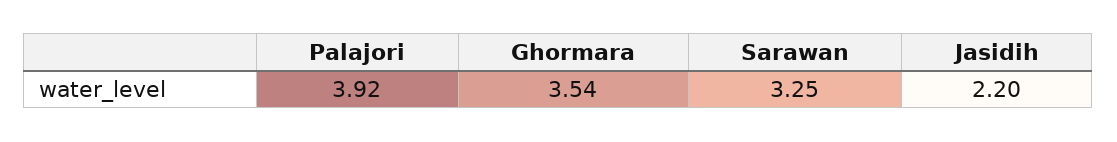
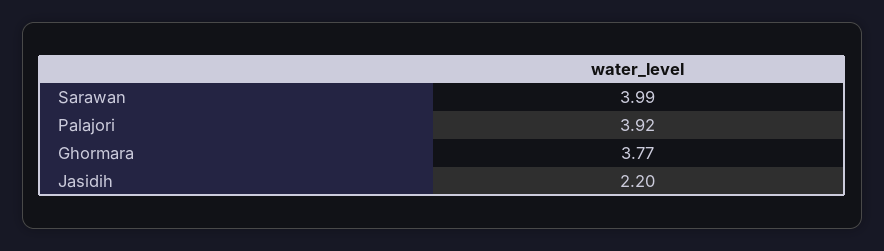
  {
    "Palajori": 3.92,
-   "Ghormara": 3.54,
+   "Ghormara": 3.77,
-   "Sarawan": 3.25,
+   "Sarawan": 3.99,
    "Jasidih": 2.2
  }

